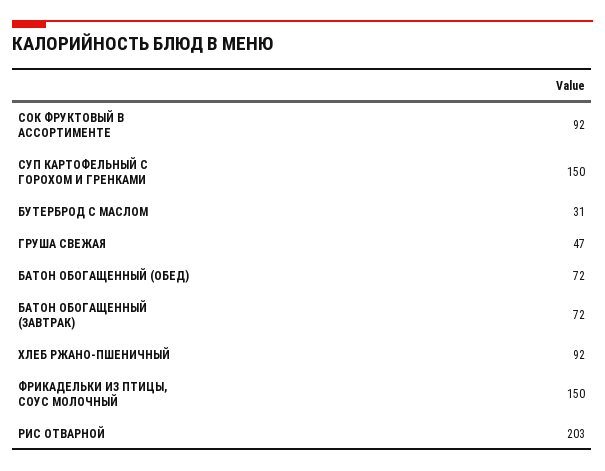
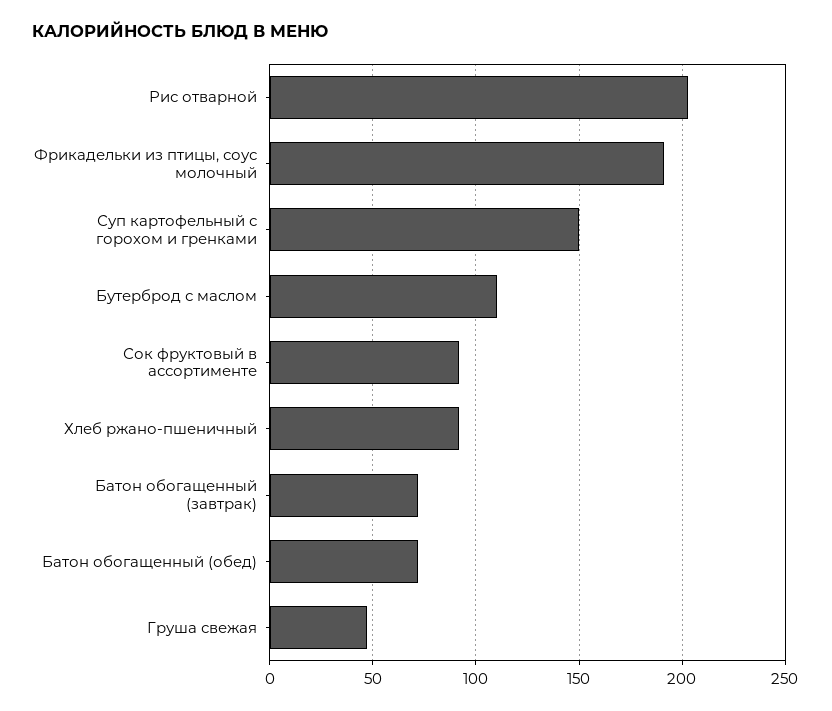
  {
    "СОК ФРУКТОВЫЙ В АССОРТИМЕНТЕ": 92,
    "СУП КАРТОФЕЛЬНЫЙ С ГОРОХОМ И ГРЕНКАМИ": 150,
-   "БУТЕРБРОД С МАСЛОМ": 31,
+   "БУТЕРБРОД С МАСЛОМ": 110,
    "ГРУША СВЕЖАЯ": 47,
    "БАТОН ОБОГАЩЕННЫЙ (ОБЕД)": 72,
    "БАТОН ОБОГАЩЕННЫЙ (ЗАВТРАК)": 72,
    "ХЛЕБ РЖАНО-ПШЕНИЧНЫЙ": 92,
-   "ФРИКАДЕЛЬКИ ИЗ ПТИЦЫ, СОУС МОЛОЧНЫЙ": 150,
+   "ФРИКАДЕЛЬКИ ИЗ ПТИЦЫ, СОУС МОЛОЧНЫЙ": 190,
    "РИС ОТВАРНОЙ": 203
  }

